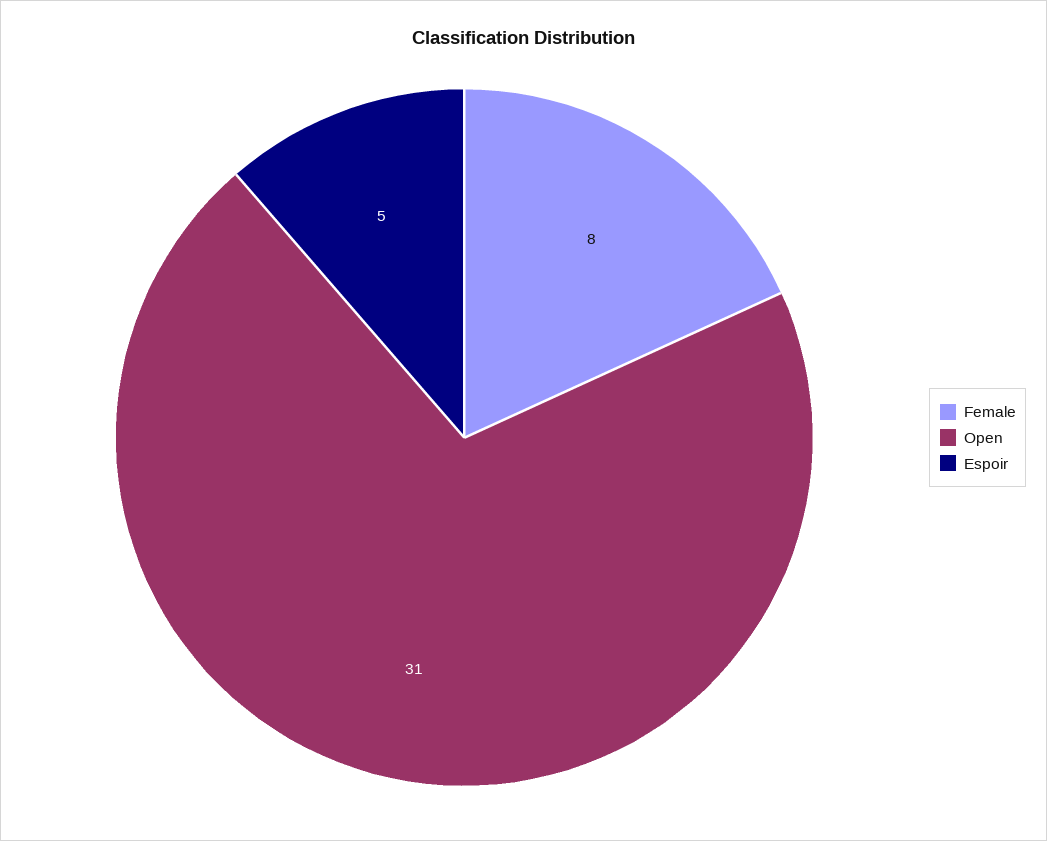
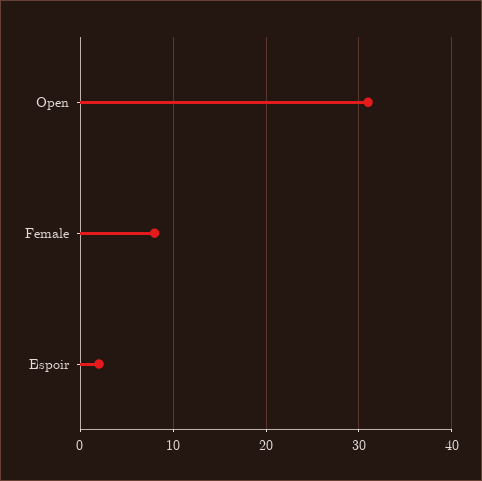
  {
    "Female": 8,
    "Open": 31,
-   "Espoir": 5
+   "Espoir": 2
  }

